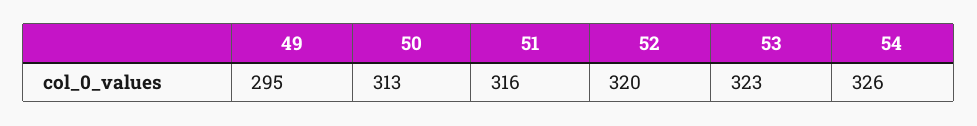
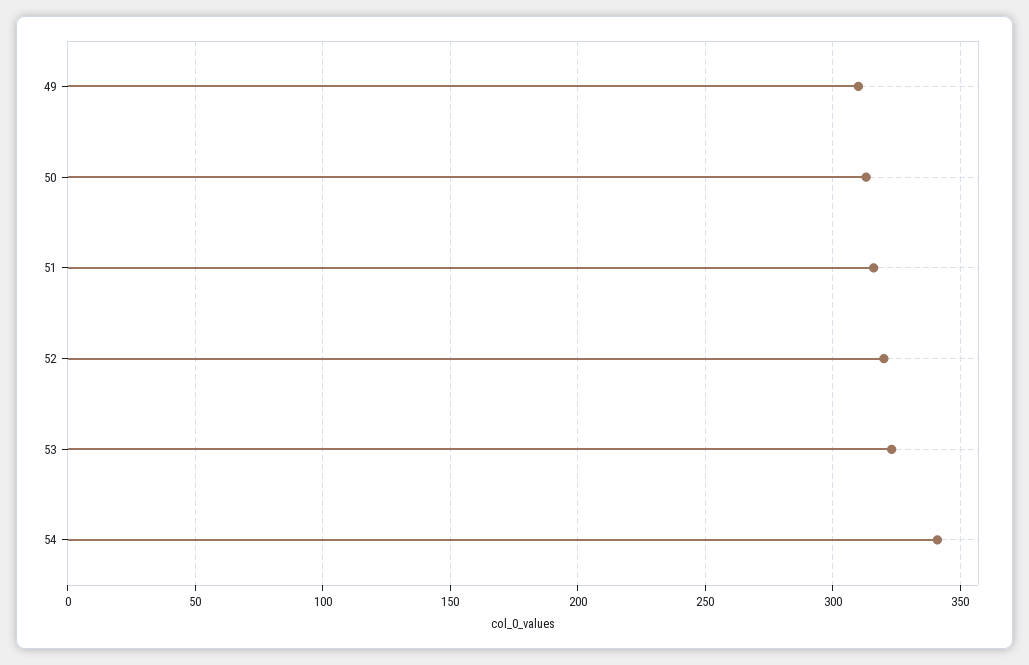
  {
-   "49": 295,
+   "49": 310,
    "50": 313,
    "51": 316,
    "52": 320,
    "53": 323,
-   "54": 326
+   "54": 340
  }

